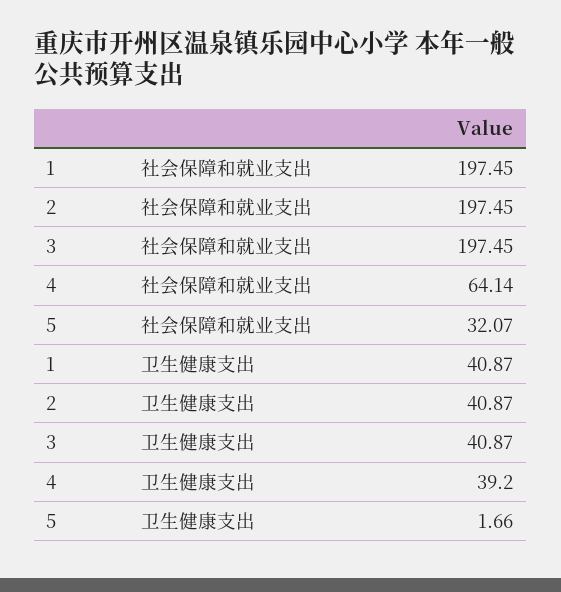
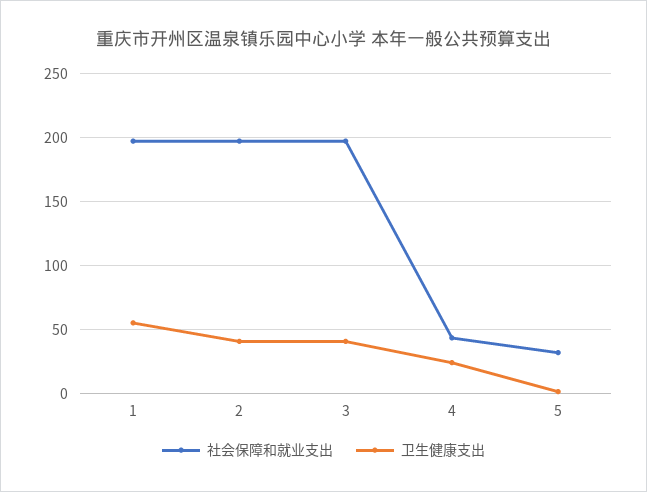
  {
    "社会保障和就业支出": {
      "1": 197.45,
      "2": 197.45,
      "3": 197.45,
-     "4": 64.14,
+     "4": 45,
      "5": 32.07
    },
    "卫生健康支出": {
-     "1": 40.87,
+     "1": 55,
      "2": 40.87,
      "3": 40.87,
-     "4": 39.2,
+     "4": 25,
      "5": 1.66
    }
  }

